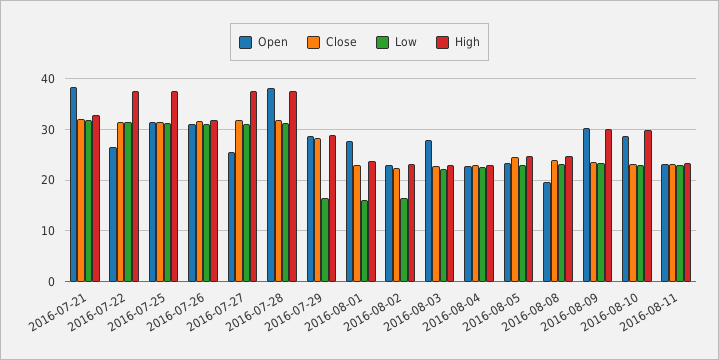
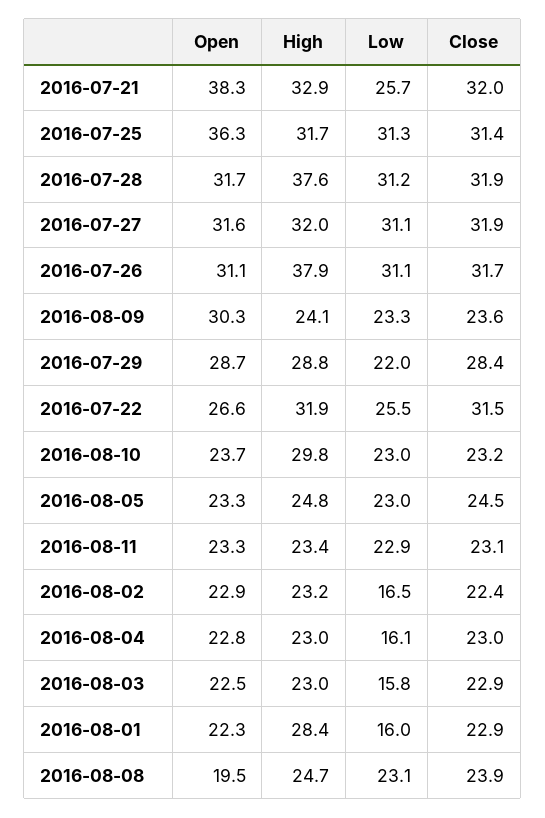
  {
    "Open": {
      "2016-07-21": 38.3,
      "2016-07-22": 26.6,
-     "2016-07-25": 32,
+     "2016-07-25": 36.3,
      "2016-07-26": 31.1,
-     "2016-07-27": 26,
+     "2016-07-27": 31.6,
-     "2016-07-28": 38,
+     "2016-07-28": 31.7,
      "2016-07-29": 28.7,
-     "2016-08-01": 28,
+     "2016-08-01": 22.3,
      "2016-08-02": 22.9,
-     "2016-08-03": 28,
+     "2016-08-03": 22.5,
      "2016-08-04": 22.8,
      "2016-08-05": 23.3,
      "2016-08-08": 19.5,
      "2016-08-09": 30.3,
-     "2016-08-10": 28,
+     "2016-08-10": 23.7,
      "2016-08-11": 23.3
    },
    "Close": {
      "2016-07-21": 32,
      "2016-07-22": 31.5,
      "2016-07-25": 31.4,
      "2016-07-26": 31.7,
      "2016-07-27": 31.9,
      "2016-07-28": 31.9,
      "2016-07-29": 28.4,
      "2016-08-01": 22.9,
      "2016-08-02": 22.4,
      "2016-08-03": 22.9,
      "2016-08-04": 23,
      "2016-08-05": 24.5,
      "2016-08-08": 23.9,
      "2016-08-09": 23.6,
      "2016-08-10": 23.2,
      "2016-08-11": 23.1
    },
    "Low": {
-     "2016-07-21": 32,
+     "2016-07-21": 25.7,
-     "2016-07-22": 32,
+     "2016-07-22": 25.5,
      "2016-07-25": 31.3,
      "2016-07-26": 31.1,
      "2016-07-27": 31.1,
      "2016-07-28": 31.2,
-     "2016-07-29": 16,
+     "2016-07-29": 22,
      "2016-08-01": 16,
      "2016-08-02": 16.5,
-     "2016-08-03": 22,
+     "2016-08-03": 15.8,
-     "2016-08-04": 22,
+     "2016-08-04": 16.1,
      "2016-08-05": 23,
      "2016-08-08": 23.1,
      "2016-08-09": 23.3,
      "2016-08-10": 23,
      "2016-08-11": 22.9
    },
    "High": {
      "2016-07-21": 32.9,
-     "2016-07-22": 38,
+     "2016-07-22": 31.9,
-     "2016-07-25": 38,
+     "2016-07-25": 31.7,
-     "2016-07-26": 32,
+     "2016-07-26": 37.9,
-     "2016-07-27": 38,
+     "2016-07-27": 32,
      "2016-07-28": 37.6,
      "2016-07-29": 28.8,
-     "2016-08-01": 24,
+     "2016-08-01": 28.4,
      "2016-08-02": 23.2,
      "2016-08-03": 23,
      "2016-08-04": 23,
      "2016-08-05": 24.8,
      "2016-08-08": 24.7,
-     "2016-08-09": 30,
+     "2016-08-09": 24.1,
      "2016-08-10": 29.8,
      "2016-08-11": 23.4
    }
  }

